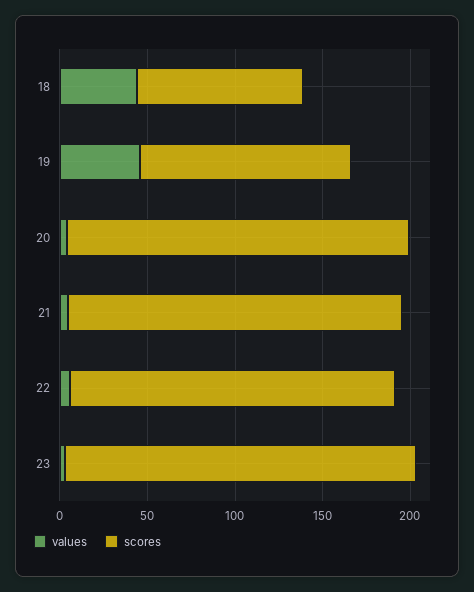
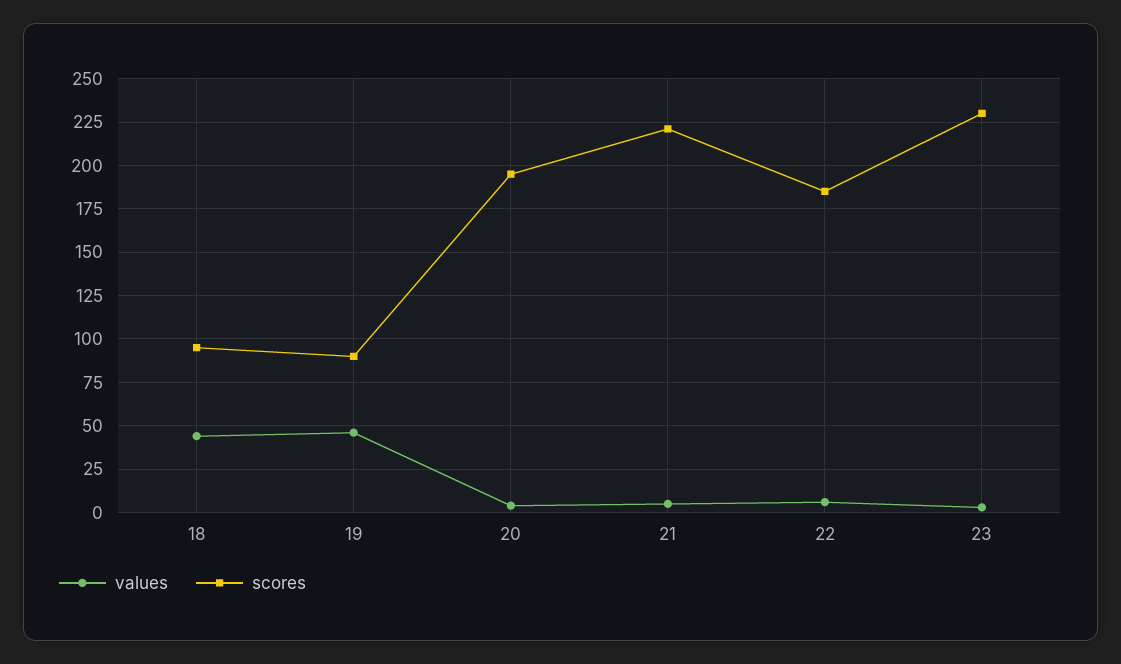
  {
    "values": {
      "18": 45,
      "19": 45,
      "20": 5,
      "21": 5,
      "22": 5,
      "23": 5
    },
    "scores": {
      "18": 95,
-     "19": 120,
+     "19": 90,
      "20": 195,
-     "21": 190,
+     "21": 220,
      "22": 185,
-     "23": 200
+     "23": 230
    }
  }

